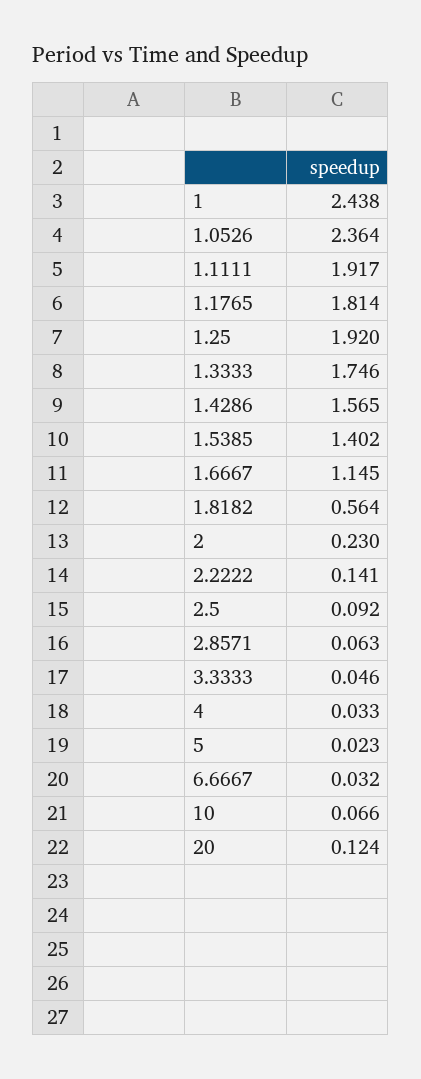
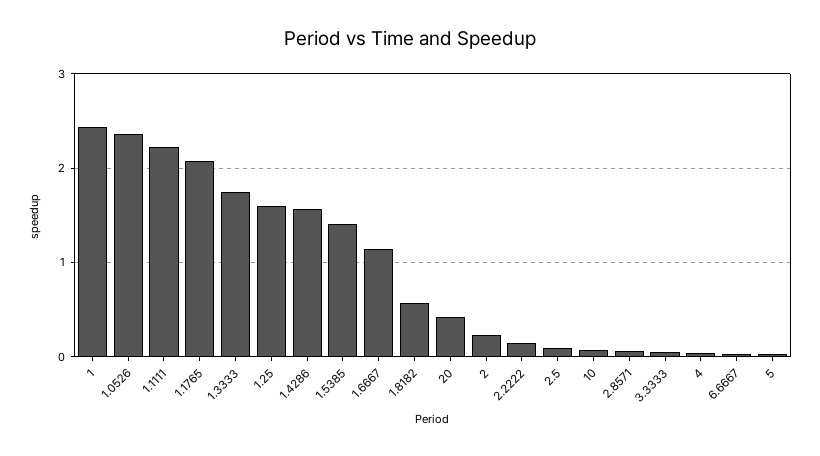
  {
    "1": 2.438,
    "1.0526": 2.364,
-   "1.1111": 1.917,
+   "1.1111": 2.2,
-   "1.1765": 1.814,
+   "1.1765": 2.1,
-   "1.25": 1.92,
+   "1.25": 1.6,
    "1.3333": 1.746,
    "1.4286": 1.565,
    "1.5385": 1.402,
    "1.6667": 1.145,
    "1.8182": 0.564,
    "2": 0.23,
    "2.2222": 0.141,
    "2.5": 0.092,
    "2.8571": 0.063,
    "3.3333": 0.046,
    "4": 0.033,
    "5": 0.023,
    "6.6667": 0.032,
    "10": 0.066,
-   "20": 0.124
+   "20": 0.4
  }

